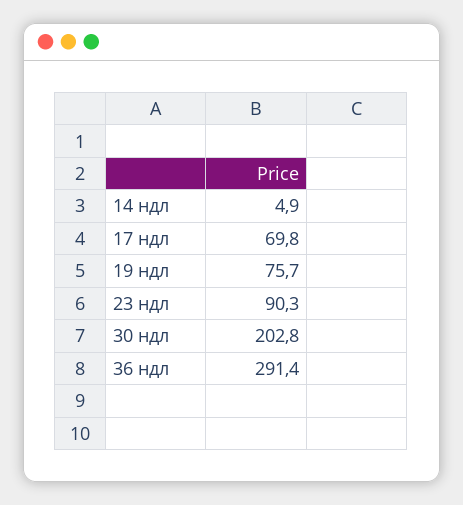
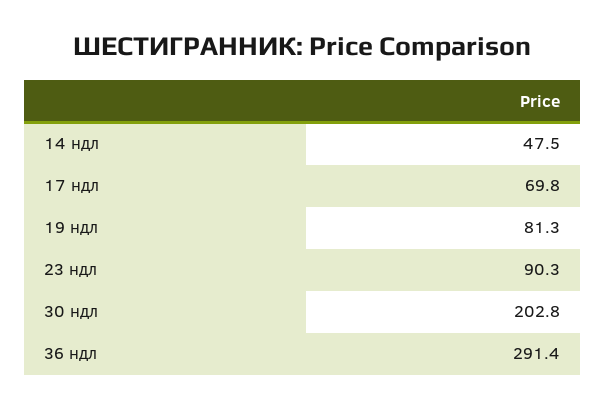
  {
-   "14 ндл": 4.9,
+   "14 ндл": 47.5,
    "17 ндл": 69.8,
-   "19 ндл": 75.7,
+   "19 ндл": 81.3,
    "23 ндл": 90.3,
    "30 ндл": 202.8,
    "36 ндл": 291.4
  }

